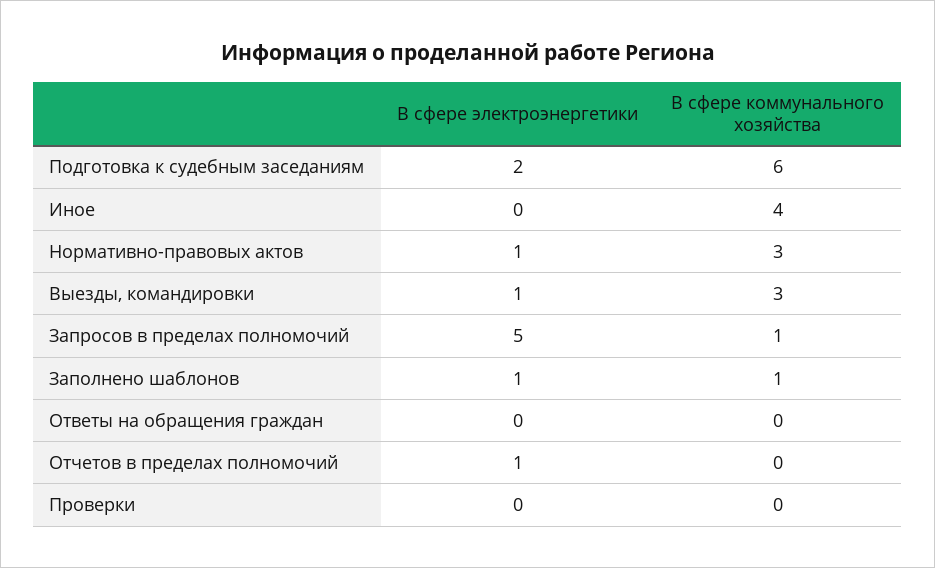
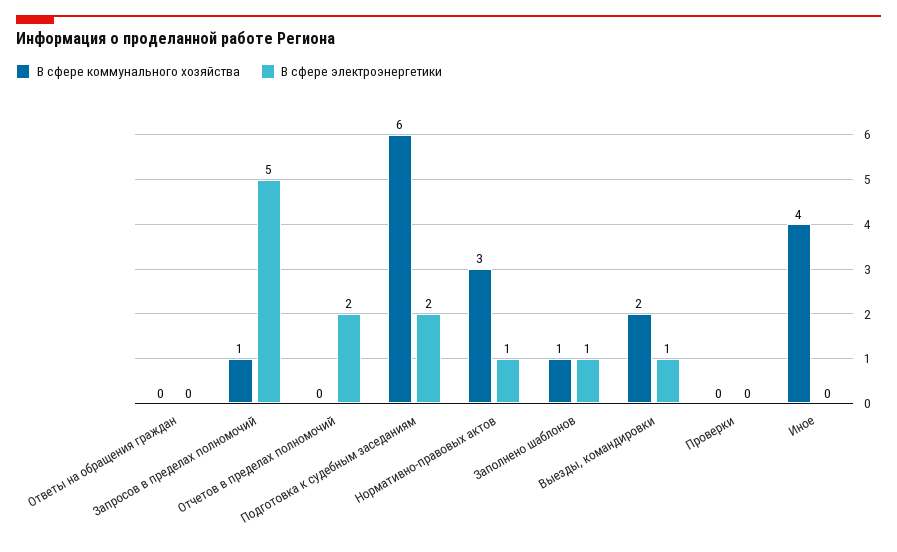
  {
    "В сфере электроэнергетики": {
      "Подготовка к судебным заседаниям": 2,
      "Иное": 0,
      "Нормативно-правовых актов": 1,
      "Выезды, командировки": 1,
      "Запросов в пределах полномочий": 5,
      "Заполнено шаблонов": 1,
      "Ответы на обращения граждан": 0,
-     "Отчетов в пределах полномочий": 1,
+     "Отчетов в пределах полномочий": 2,
      "Проверки": 0
    },
    "В сфере коммунального хозяйства": {
      "Подготовка к судебным заседаниям": 6,
      "Иное": 4,
      "Нормативно-правовых актов": 3,
-     "Выезды, командировки": 3,
+     "Выезды, командировки": 2,
      "Запросов в пределах полномочий": 1,
      "Заполнено шаблонов": 1,
      "Ответы на обращения граждан": 0,
      "Отчетов в пределах полномочий": 0,
      "Проверки": 0
    }
  }

